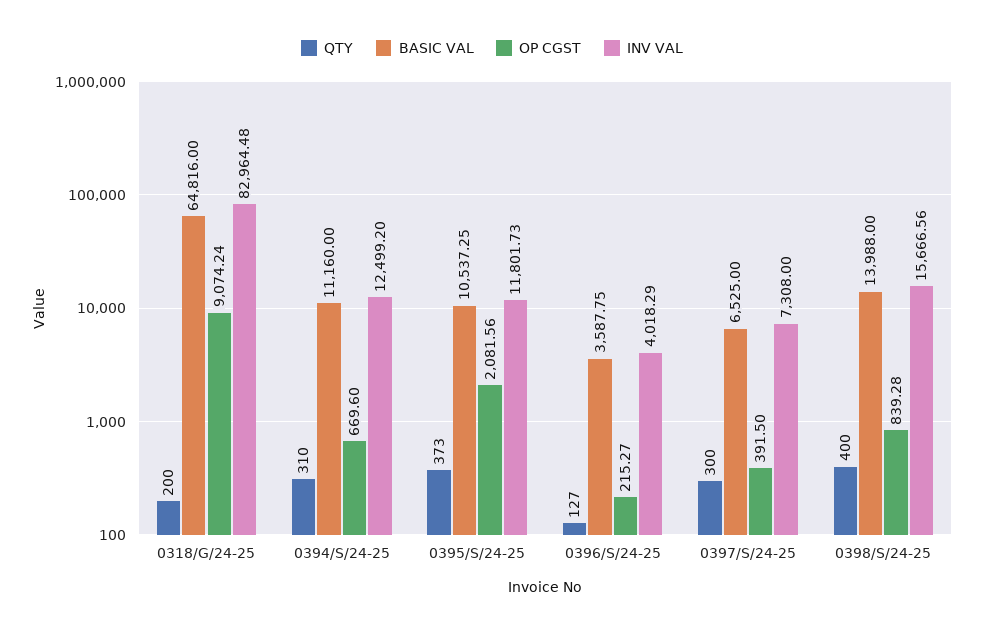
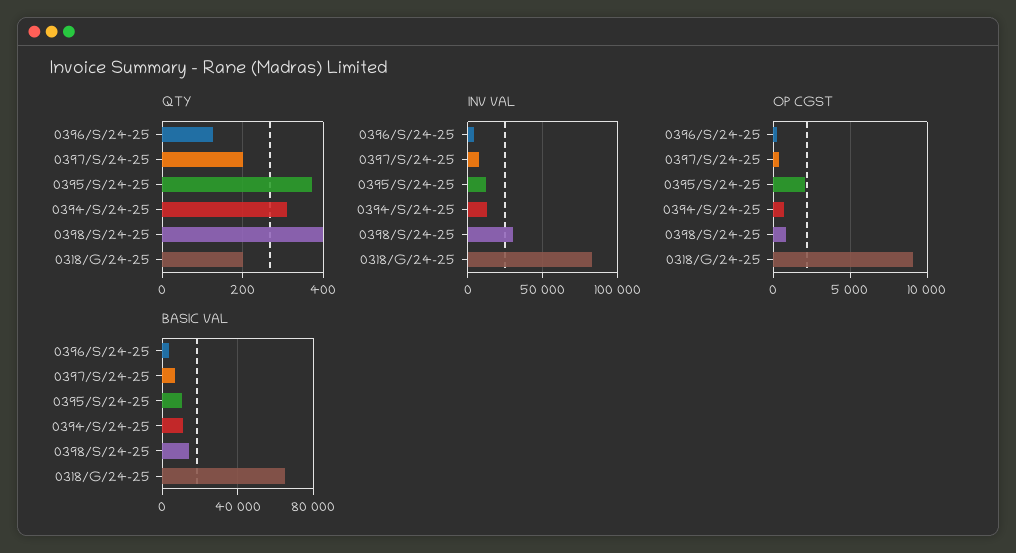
  {
    "QTY": {
      "0318/G/24-25": 200,
      "0394/S/24-25": 310,
      "0395/S/24-25": 373,
      "0396/S/24-25": 127,
-     "0397/S/24-25": 300,
+     "0397/S/24-25": 200,
      "0398/S/24-25": 400
    },
    "BASIC VAL": {
      "0318/G/24-25": 64816,
      "0394/S/24-25": 11160,
      "0395/S/24-25": 10537.25,
      "0396/S/24-25": 3587.75,
      "0397/S/24-25": 6525,
      "0398/S/24-25": 13988
    },
    "OP CGST": {
      "0318/G/24-25": 9074.24,
      "0394/S/24-25": 669.6,
      "0395/S/24-25": 2081.56,
      "0396/S/24-25": 215.27,
      "0397/S/24-25": 391.5,
      "0398/S/24-25": 839.28
    },
    "INV VAL": {
      "0318/G/24-25": 82964.48,
      "0394/S/24-25": 12499.2,
      "0395/S/24-25": 11801.73,
      "0396/S/24-25": 4018.29,
      "0397/S/24-25": 7308,
-     "0398/S/24-25": 15666.56
+     "0398/S/24-25": 30000
    }
  }

